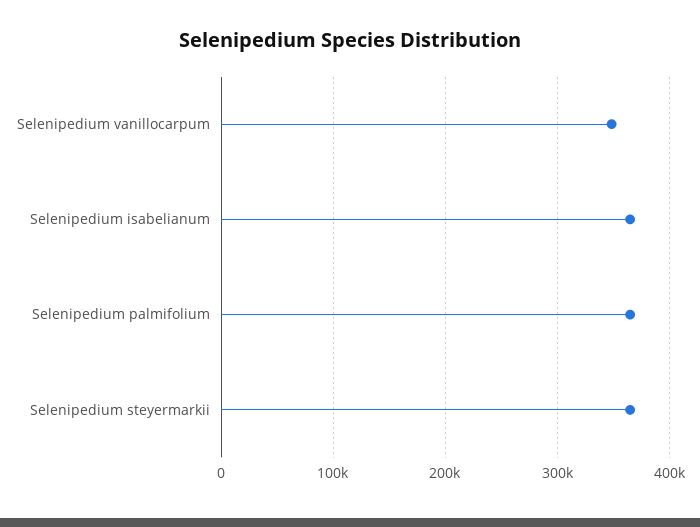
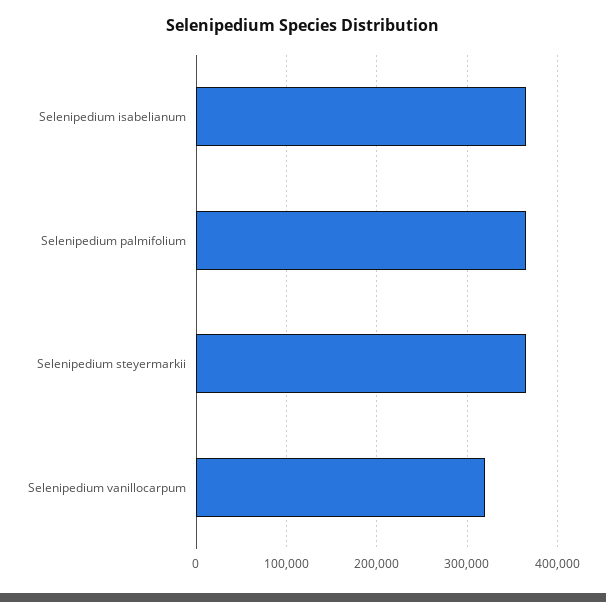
  {
-   "Selenipedium vanillocarpum": 350000,
+   "Selenipedium vanillocarpum": 320000,
    "Selenipedium isabelianum": 360000,
    "Selenipedium palmifolium": 360000,
    "Selenipedium steyermarkii": 360000
  }

